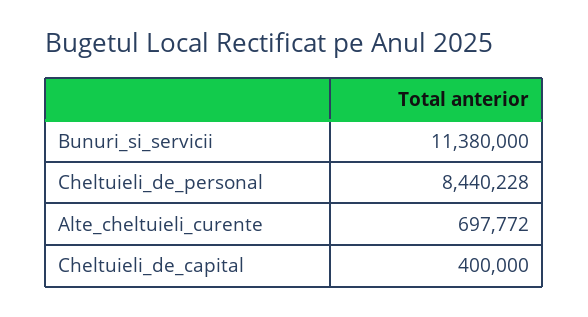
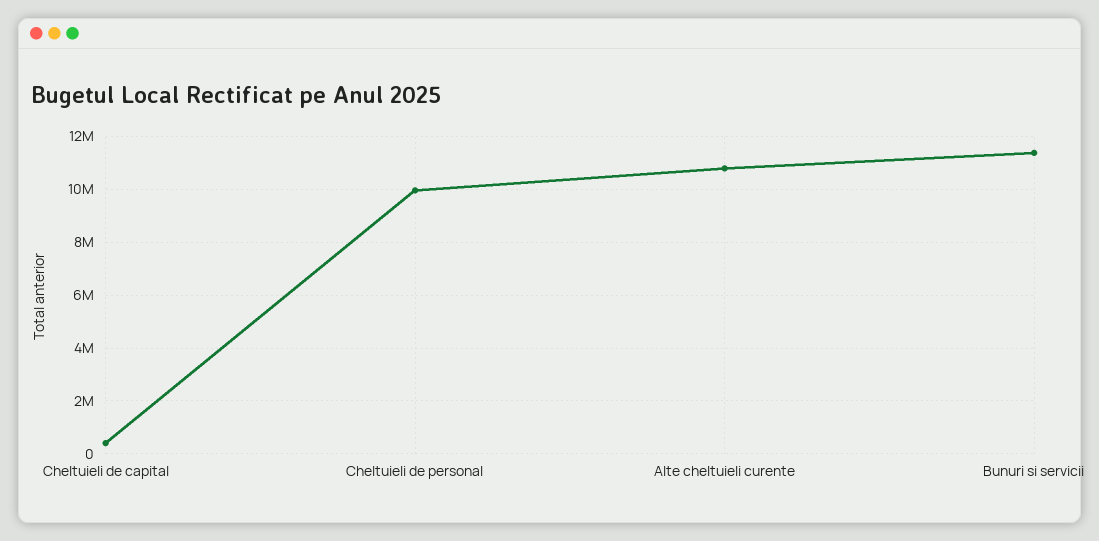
  {
    "Bunuri_si_servicii": 11380000,
-   "Cheltuieli_de_personal": 8440228,
+   "Cheltuieli_de_personal": 10000000,
-   "Alte_cheltuieli_curente": 697772,
+   "Alte_cheltuieli_curente": 10750000,
    "Cheltuieli_de_capital": 400000
  }

